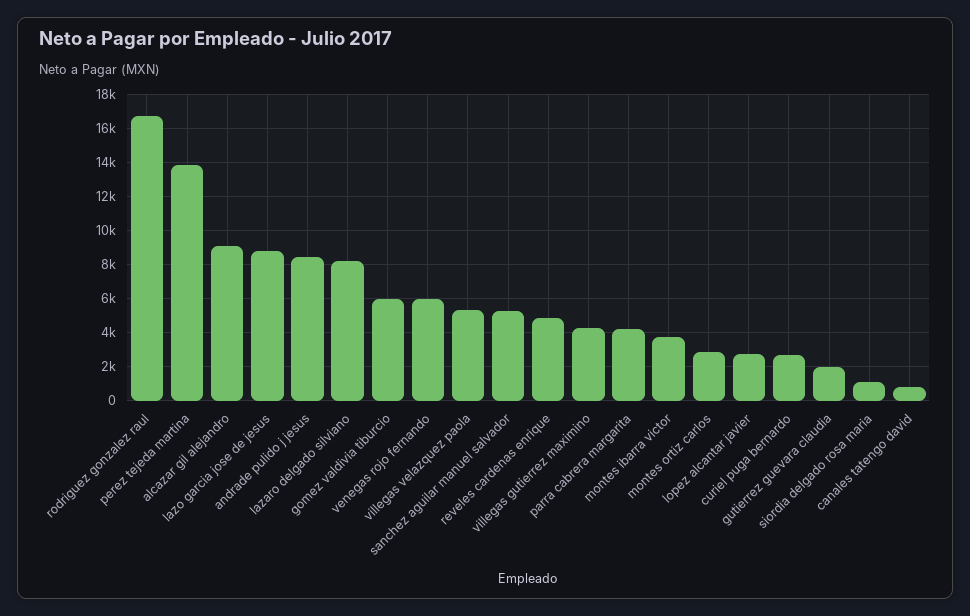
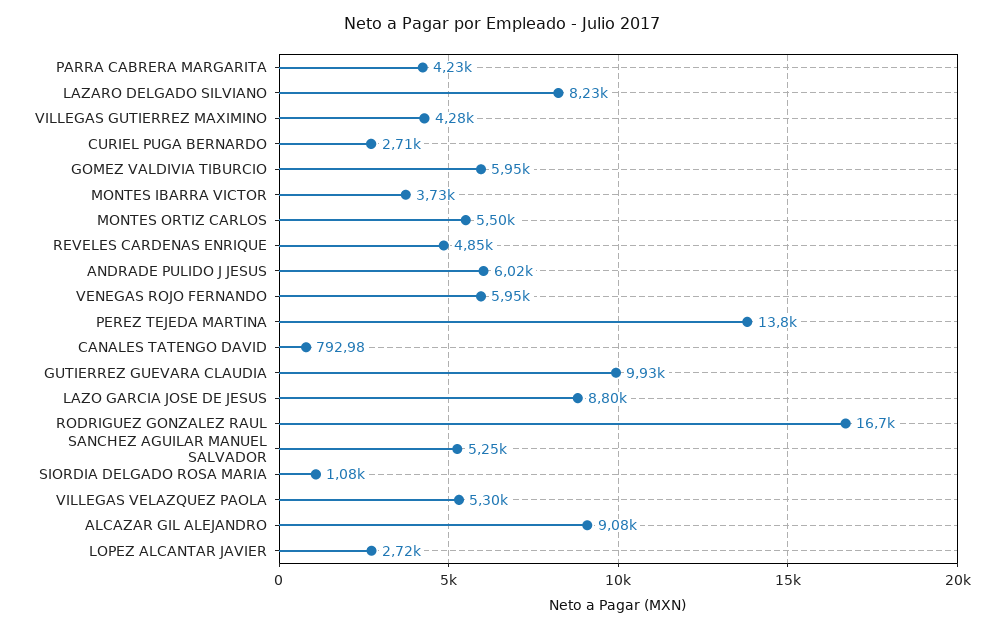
  {
    "rodriguez gonzalez raul": 16700,
    "perez tejeda martina": 13800,
    "alcazar gil alejandro": 9080,
    "lazo garcia jose de jesus": 8800,
-   "andrade pulido j jesus": 8500,
+   "andrade pulido j jesus": 6020,
    "lazaro delgado silviano": 8230,
    "gomez valdivia tiburcio": 5950,
    "venegas rojo fernando": 5950,
    "villegas velazquez paola": 5300,
    "sanchez aguilar manuel salvador": 5250,
    "reveles cardenas enrique": 4850,
    "villegas gutierrez maximino": 4280,
    "parra cabrera margarita": 4230,
    "montes ibarra victor": 3730,
-   "montes ortiz carlos": 3000,
+   "montes ortiz carlos": 5500,
    "lopez alcantar javier": 2720,
    "curiel puga bernardo": 2710,
-   "gutierrez guevara claudia": 2000,
+   "gutierrez guevara claudia": 9930,
    "siordia delgado rosa maria": 1080,
    "canales tatengo david": 792.98
  }

